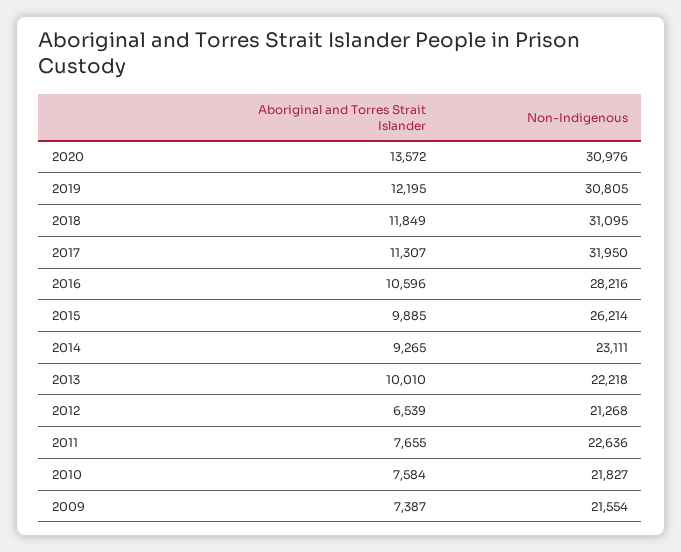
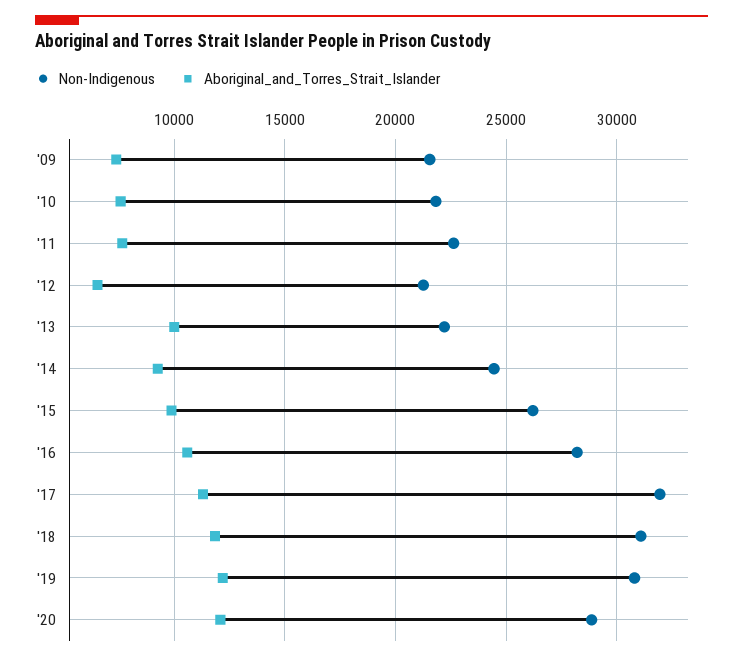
  {
    "Aboriginal and Torres Strait Islander": {
-     "2020": 13572,
+     "2020": 12000,
      "2019": 12195,
      "2018": 11849,
      "2017": 11307,
      "2016": 10596,
      "2015": 9885,
      "2014": 9265,
      "2013": 10010,
      "2012": 6539,
      "2011": 7655,
      "2010": 7584,
      "2009": 7387
    },
    "Non-Indigenous": {
-     "2020": 30976,
+     "2020": 29000,
      "2019": 30805,
      "2018": 31095,
      "2017": 31950,
      "2016": 28216,
      "2015": 26214,
-     "2014": 23111,
+     "2014": 24500,
      "2013": 22218,
      "2012": 21268,
      "2011": 22636,
      "2010": 21827,
      "2009": 21554
    }
  }

